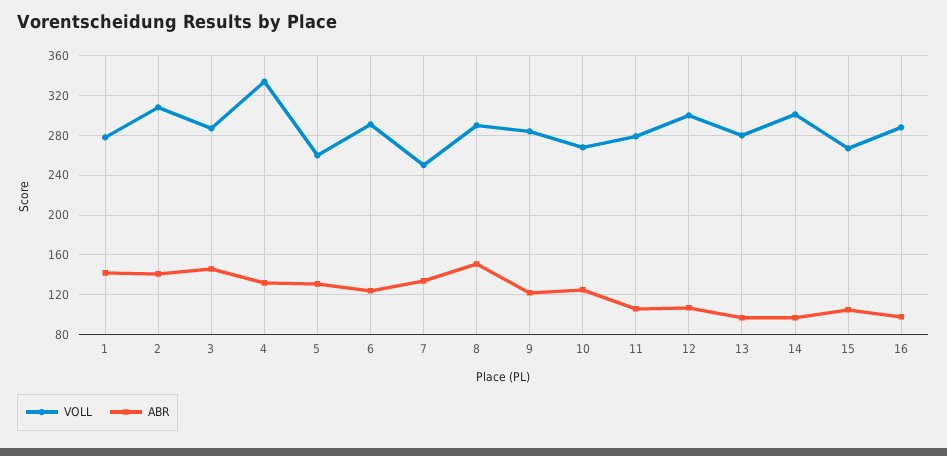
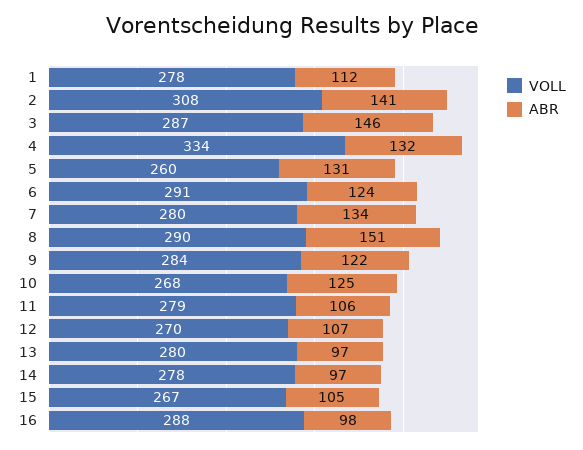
  {
    "VOLL": {
      "1": 278,
      "2": 308,
      "3": 287,
      "4": 334,
      "5": 260,
      "6": 291,
-     "7": 250,
+     "7": 280,
      "8": 290,
      "9": 284,
      "10": 268,
      "11": 279,
-     "12": 300,
+     "12": 270,
      "13": 280,
-     "14": 300,
+     "14": 278,
      "15": 267,
      "16": 288
    },
    "ABR": {
-     "1": 140,
+     "1": 112,
      "2": 141,
      "3": 146,
      "4": 132,
      "5": 131,
      "6": 124,
      "7": 134,
      "8": 151,
      "9": 122,
      "10": 125,
      "11": 106,
      "12": 107,
      "13": 97,
      "14": 97,
      "15": 105,
      "16": 98
    }
  }

